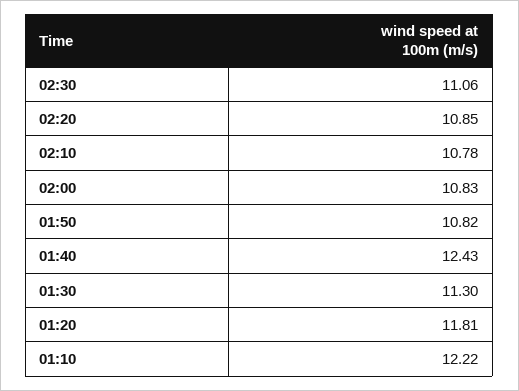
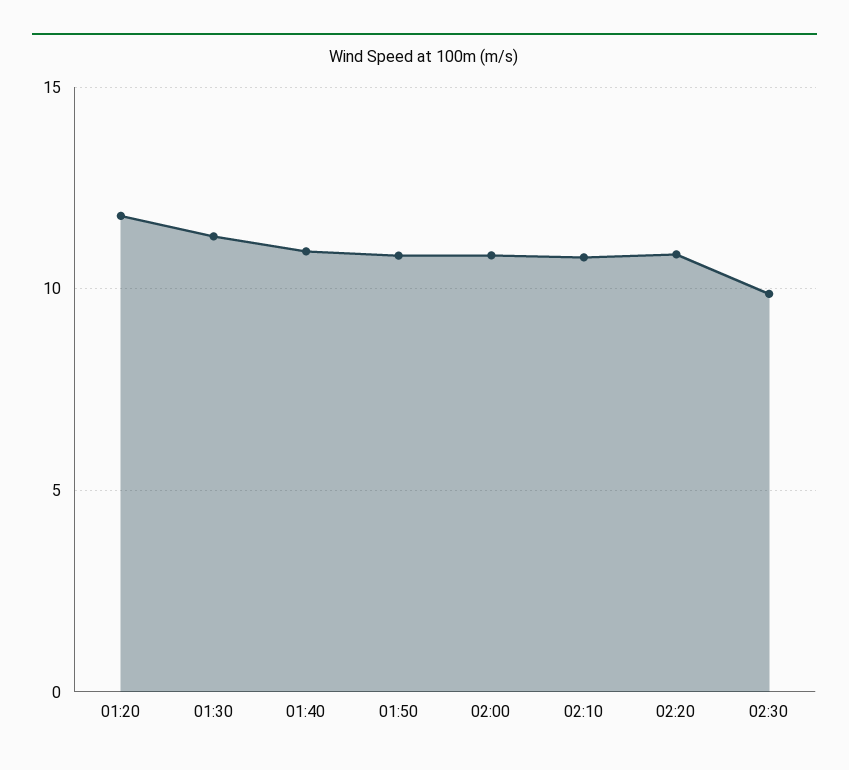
  {
-   "02:30": 11.06,
+   "02:30": 10,
    "02:20": 10.85,
    "02:10": 10.78,
    "02:00": 10.83,
    "01:50": 10.82,
-   "01:40": 12.43,
+   "01:40": 11,
    "01:30": 11.3,
-   "01:20": 11.81,
+   "01:20": 11.81
-   "01:10": 12.22
  }

